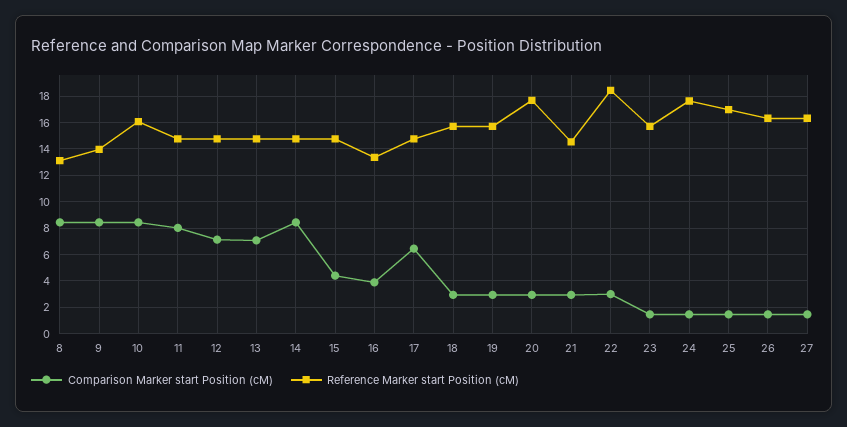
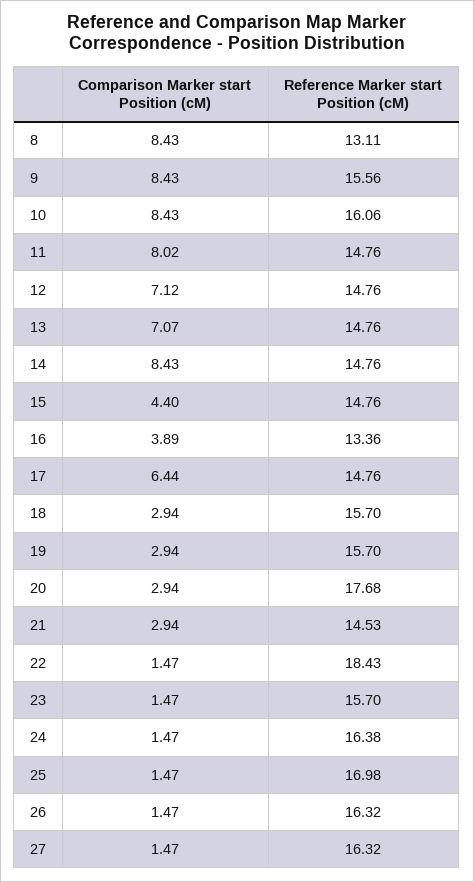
  {
    "Comparison Marker start Position (cM)": {
      "8": 8.43,
      "9": 8.43,
      "10": 8.43,
      "11": 8.02,
      "12": 7.12,
      "13": 7.07,
      "14": 8.43,
      "15": 4.4,
      "16": 3.89,
      "17": 6.44,
      "18": 2.94,
      "19": 2.94,
      "20": 2.94,
      "21": 2.94,
-     "22": 3,
+     "22": 1.47,
      "23": 1.47,
      "24": 1.47,
      "25": 1.47,
      "26": 1.47,
      "27": 1.47
    },
    "Reference Marker start Position (cM)": {
      "8": 13.11,
-     "9": 14,
+     "9": 15.56,
      "10": 16.06,
      "11": 14.76,
      "12": 14.76,
      "13": 14.76,
      "14": 14.76,
      "15": 14.76,
      "16": 13.36,
      "17": 14.76,
      "18": 15.7,
      "19": 15.7,
      "20": 17.68,
      "21": 14.53,
      "22": 18.43,
      "23": 15.7,
-     "24": 17.5,
+     "24": 16.38,
      "25": 16.98,
      "26": 16.32,
      "27": 16.32
    }
  }

